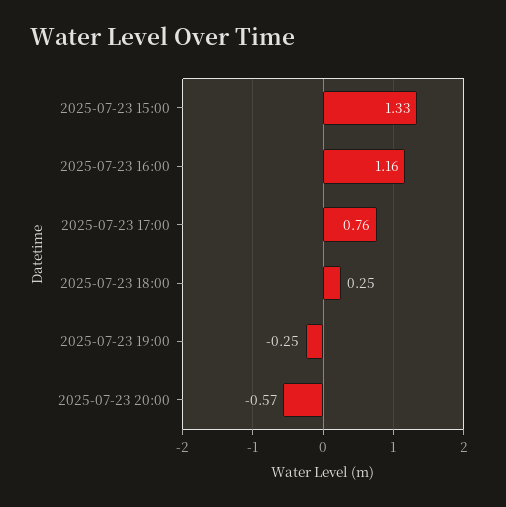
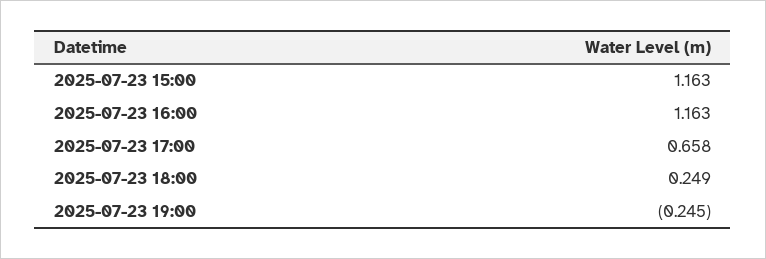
  {
-   "2025-07-23 15:00": 1.33,
+   "2025-07-23 15:00": 1.163,
    "2025-07-23 16:00": 1.163,
-   "2025-07-23 17:00": 0.76,
+   "2025-07-23 17:00": 0.658,
    "2025-07-23 18:00": 0.249,
-   "2025-07-23 19:00": -0.245,
+   "2025-07-23 19:00": -0.245
-   "2025-07-23 20:00": -0.57
  }

